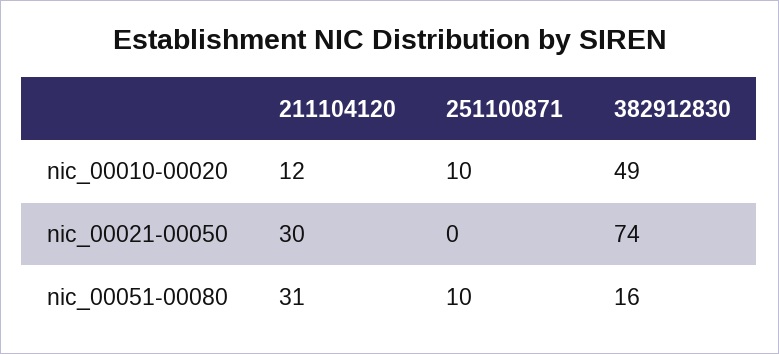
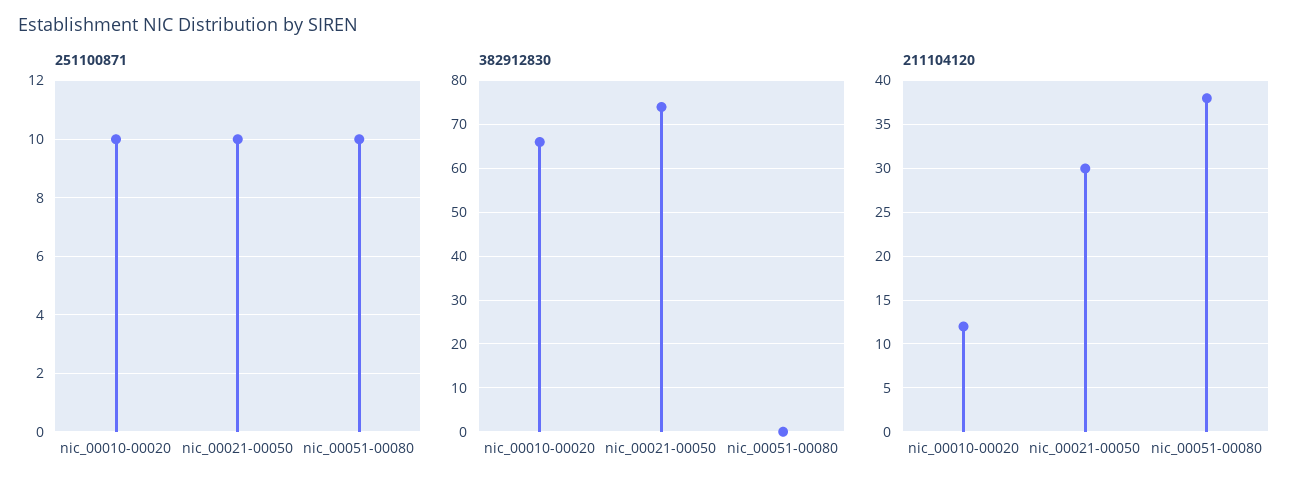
  {
    "211104120": {
      "nic_00010-00020": 12,
      "nic_00021-00050": 30,
-     "nic_00051-00080": 31
+     "nic_00051-00080": 38
    },
    "251100871": {
      "nic_00010-00020": 10,
-     "nic_00021-00050": 0,
+     "nic_00021-00050": 10,
      "nic_00051-00080": 10
    },
    "382912830": {
-     "nic_00010-00020": 49,
+     "nic_00010-00020": 65,
      "nic_00021-00050": 74,
-     "nic_00051-00080": 16
+     "nic_00051-00080": 0
    }
  }

